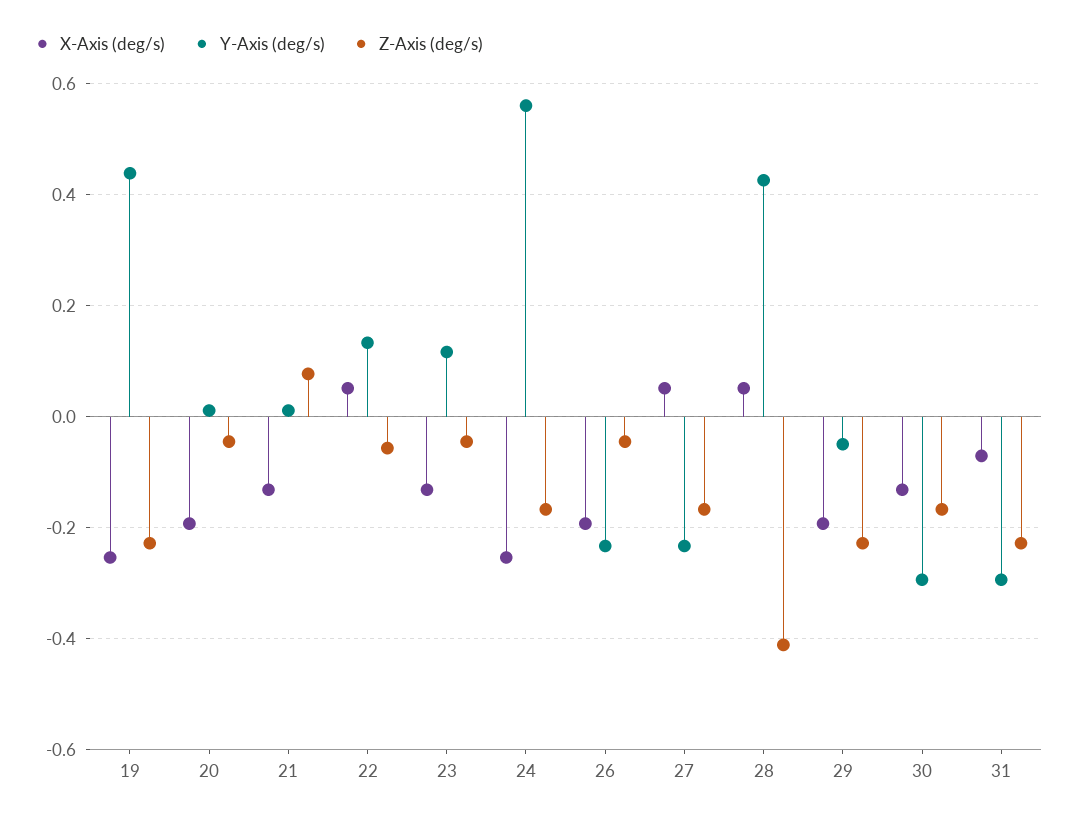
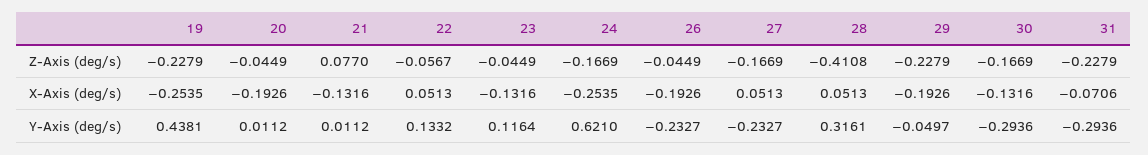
  {
    "X-Axis (deg/s)": {
      "19": -0.2535,
      "20": -0.1926,
      "21": -0.1316,
      "22": 0.0513,
      "23": -0.1316,
      "24": -0.2535,
      "26": -0.1926,
      "27": 0.0513,
      "28": 0.0513,
      "29": -0.1926,
      "30": -0.1316,
      "31": -0.0706
    },
    "Y-Axis (deg/s)": {
      "19": 0.4381,
      "20": 0.0112,
      "21": 0.0112,
      "22": 0.1332,
      "23": 0.1164,
-     "24": 0.56,
+     "24": 0.621,
      "26": -0.2327,
      "27": -0.2327,
-     "28": 0.42,
+     "28": 0.3161,
      "29": -0.0497,
      "30": -0.2936,
      "31": -0.2936
    },
    "Z-Axis (deg/s)": {
      "19": -0.2279,
      "20": -0.0449,
      "21": 0.077,
      "22": -0.0567,
      "23": -0.0449,
      "24": -0.1669,
      "26": -0.0449,
      "27": -0.1669,
      "28": -0.4108,
      "29": -0.2279,
      "30": -0.1669,
      "31": -0.2279
    }
  }

